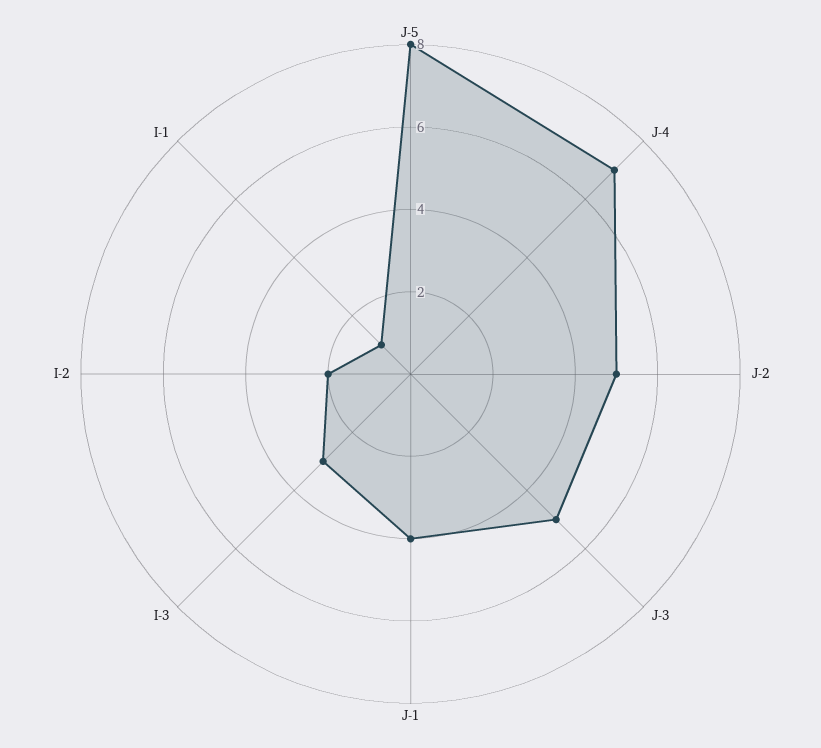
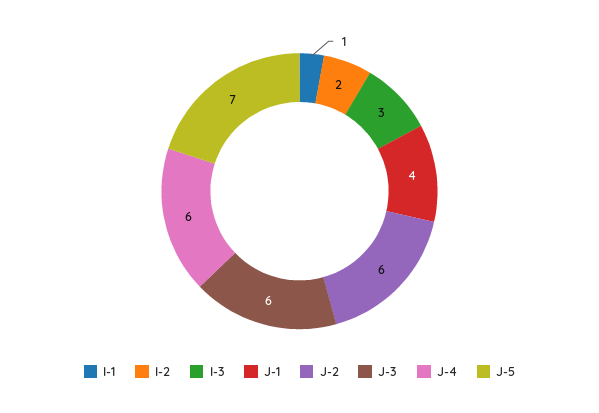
  {
-   "J-5": 8,
+   "J-5": 7,
-   "J-4": 7,
+   "J-4": 6,
-   "J-2": 5,
+   "J-2": 6,
-   "J-3": 5,
+   "J-3": 6,
    "J-1": 4,
    "I-3": 3,
    "I-2": 2,
    "I-1": 1
  }

